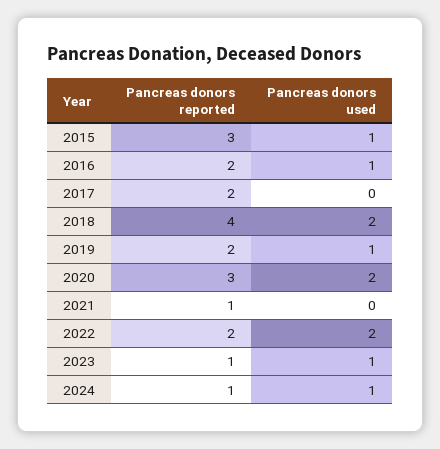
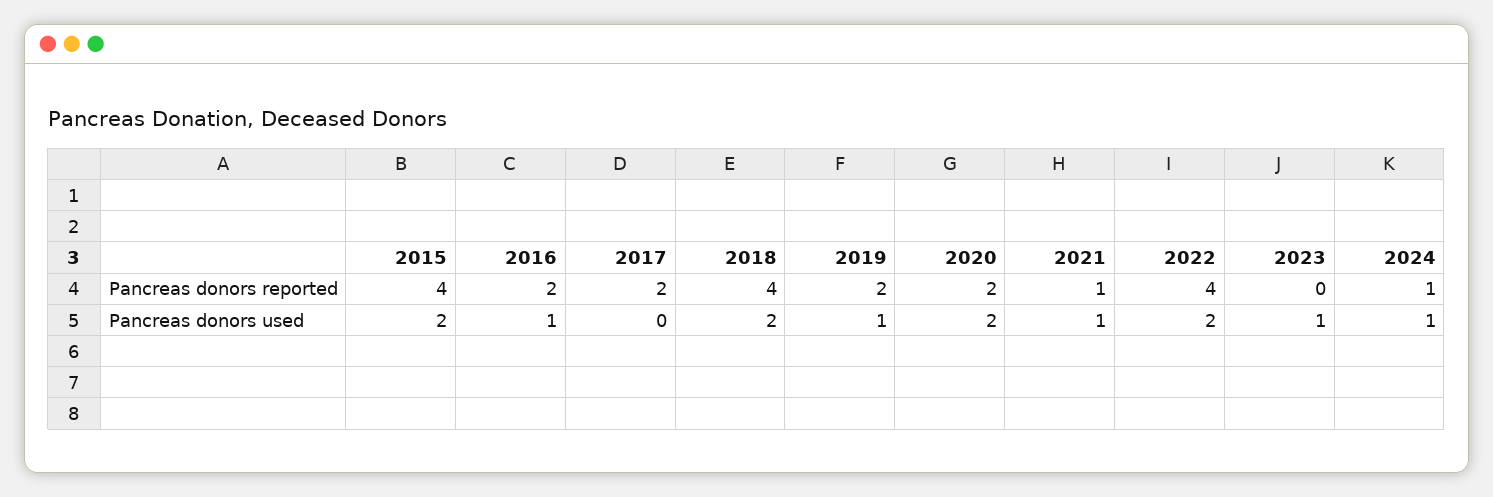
  {
    "Pancreas donors reported": {
-     "2015": 3,
+     "2015": 4,
      "2016": 2,
      "2017": 2,
      "2018": 4,
      "2019": 2,
-     "2020": 3,
+     "2020": 2,
      "2021": 1,
-     "2022": 2,
+     "2022": 4,
-     "2023": 1,
+     "2023": 0,
      "2024": 1
    },
    "Pancreas donors used": {
-     "2015": 1,
+     "2015": 2,
      "2016": 1,
      "2017": 0,
      "2018": 2,
      "2019": 1,
      "2020": 2,
-     "2021": 0,
+     "2021": 1,
      "2022": 2,
      "2023": 1,
      "2024": 1
    }
  }

